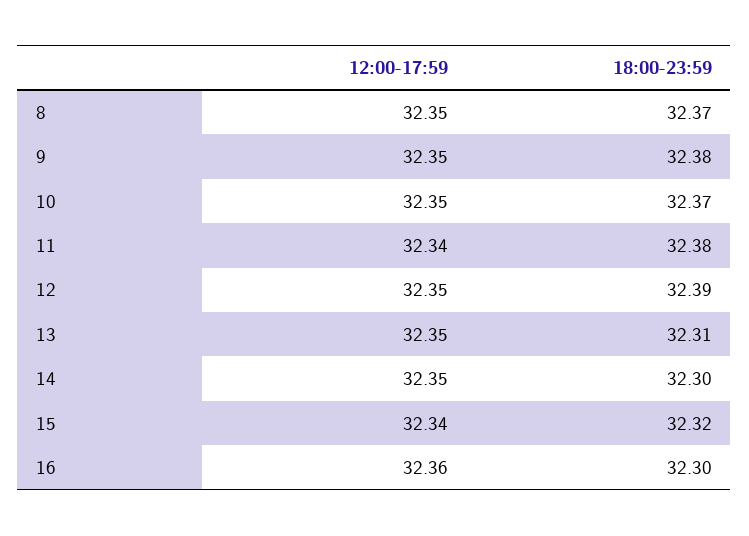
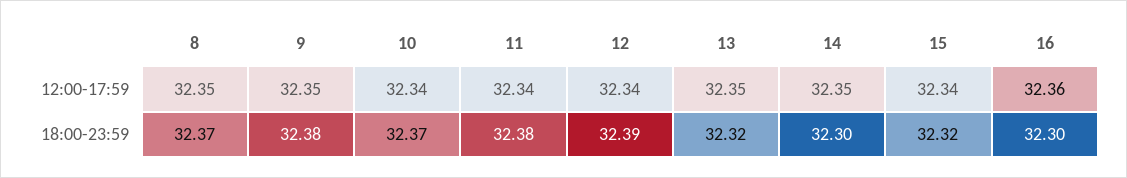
  {
    "12:00-17:59": {
      "8": 32.35,
      "9": 32.35,
-     "10": 32.35,
+     "10": 32.34,
      "11": 32.34,
-     "12": 32.35,
+     "12": 32.34,
      "13": 32.35,
      "14": 32.35,
      "15": 32.34,
      "16": 32.36
    },
    "18:00-23:59": {
      "8": 32.37,
      "9": 32.38,
      "10": 32.37,
      "11": 32.38,
      "12": 32.39,
-     "13": 32.31,
+     "13": 32.32,
      "14": 32.3,
      "15": 32.32,
      "16": 32.3
    }
  }

